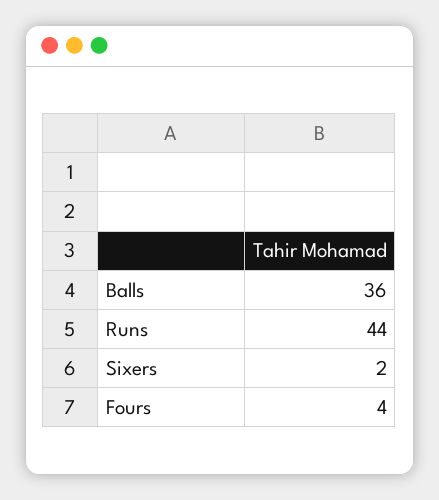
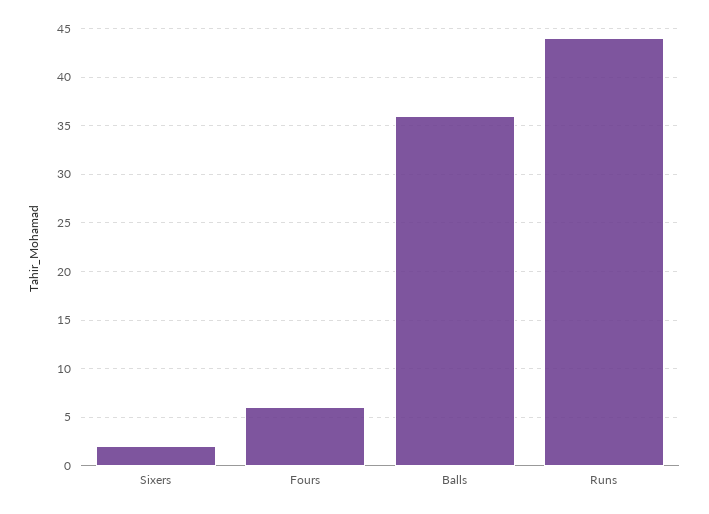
  {
    "Balls": 36,
    "Runs": 44,
    "Sixers": 2,
-   "Fours": 4
+   "Fours": 6
  }

